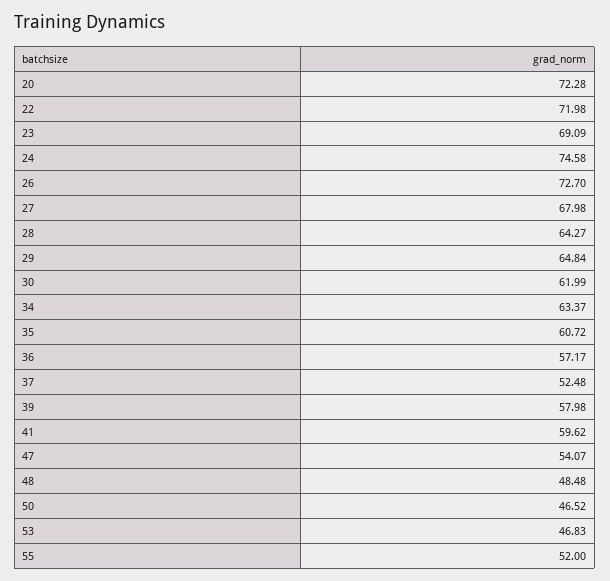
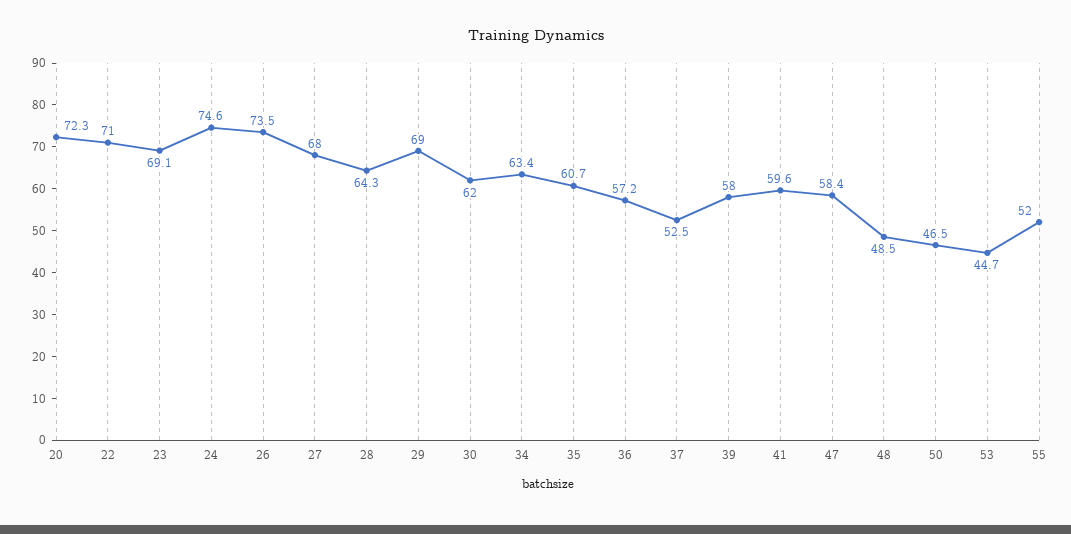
  {
    "20": 72.28,
-   "22": 71.98,
+   "22": 71,
    "23": 69.09,
    "24": 74.58,
-   "26": 72.7,
+   "26": 73.5,
    "27": 67.98,
    "28": 64.27,
-   "29": 64.84,
+   "29": 69,
    "30": 61.99,
    "34": 63.37,
    "35": 60.72,
    "36": 57.17,
    "37": 52.48,
    "39": 57.98,
    "41": 59.62,
-   "47": 54.07,
+   "47": 58.4,
    "48": 48.48,
    "50": 46.52,
-   "53": 46.83,
+   "53": 44.7,
    "55": 52
  }

